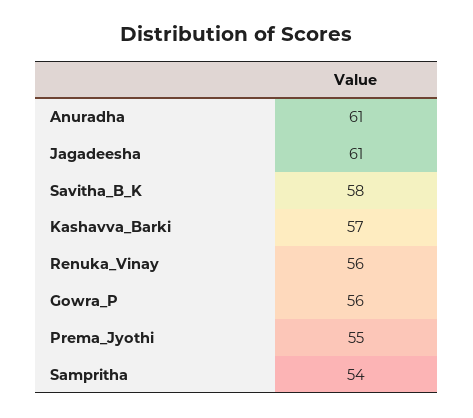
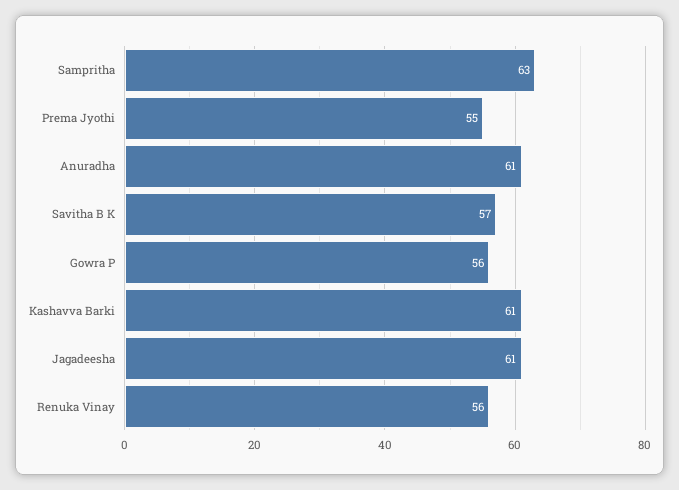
  {
    "Anuradha": 61,
    "Jagadeesha": 61,
-   "Savitha_B_K": 58,
+   "Savitha_B_K": 57,
-   "Kashavva_Barki": 57,
+   "Kashavva_Barki": 61,
    "Renuka_Vinay": 56,
    "Gowra_P": 56,
    "Prema_Jyothi": 55,
-   "Sampritha": 54
+   "Sampritha": 63
  }

